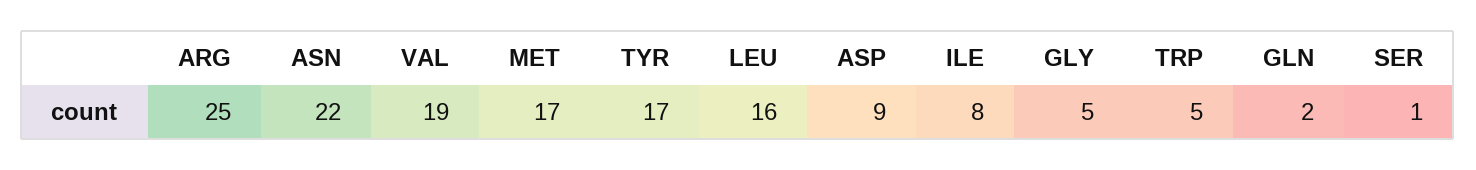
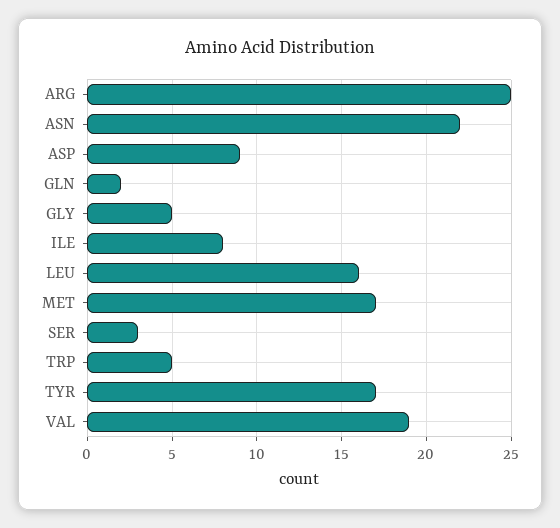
  {
    "ARG": 25,
    "ASN": 22,
    "VAL": 19,
    "MET": 17,
    "TYR": 17,
    "LEU": 16,
    "ASP": 9,
    "ILE": 8,
    "GLY": 5,
    "TRP": 5,
    "GLN": 2,
-   "SER": 1
+   "SER": 3
  }

